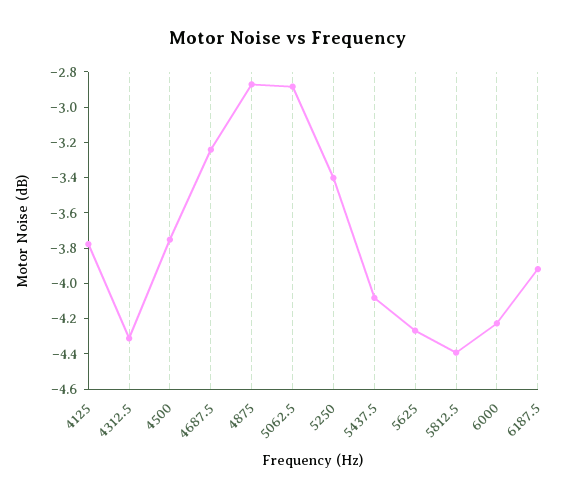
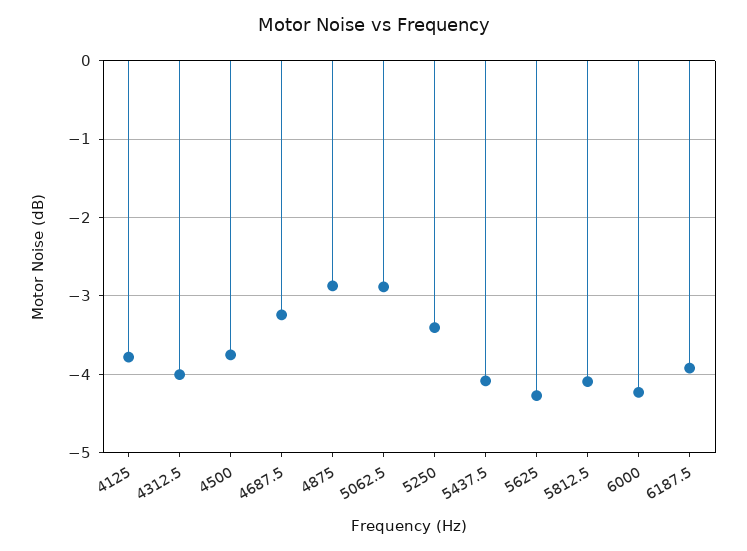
  {
    "4125": -3.8,
-   "4312.5": -4.3,
+   "4312.5": -4,
    "4500": -3.75,
    "4687.5": -3.25,
    "4875": -2.85,
    "5062.5": -2.9,
    "5250": -3.4,
    "5437.5": -4.1,
    "5625": -4.25,
-   "5812.5": -4.4,
+   "5812.5": -4.1,
    "6000": -4.25,
    "6187.5": -3.9
  }

